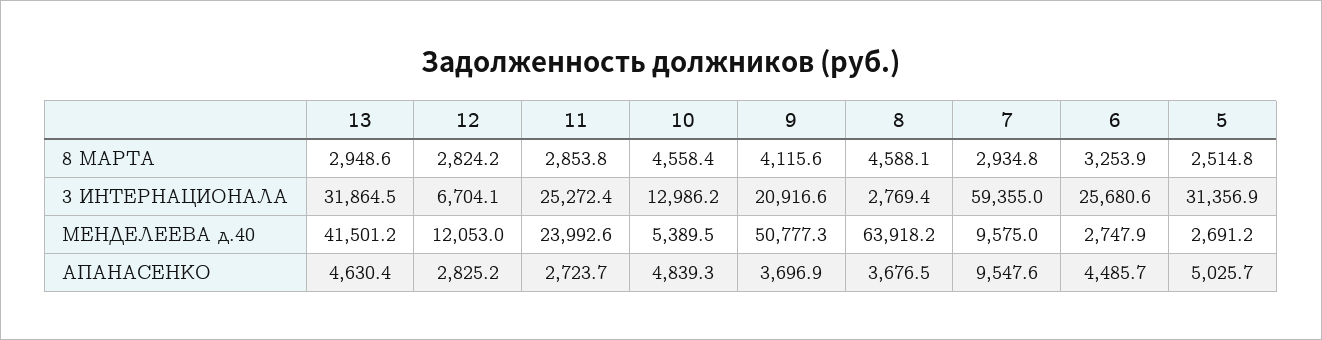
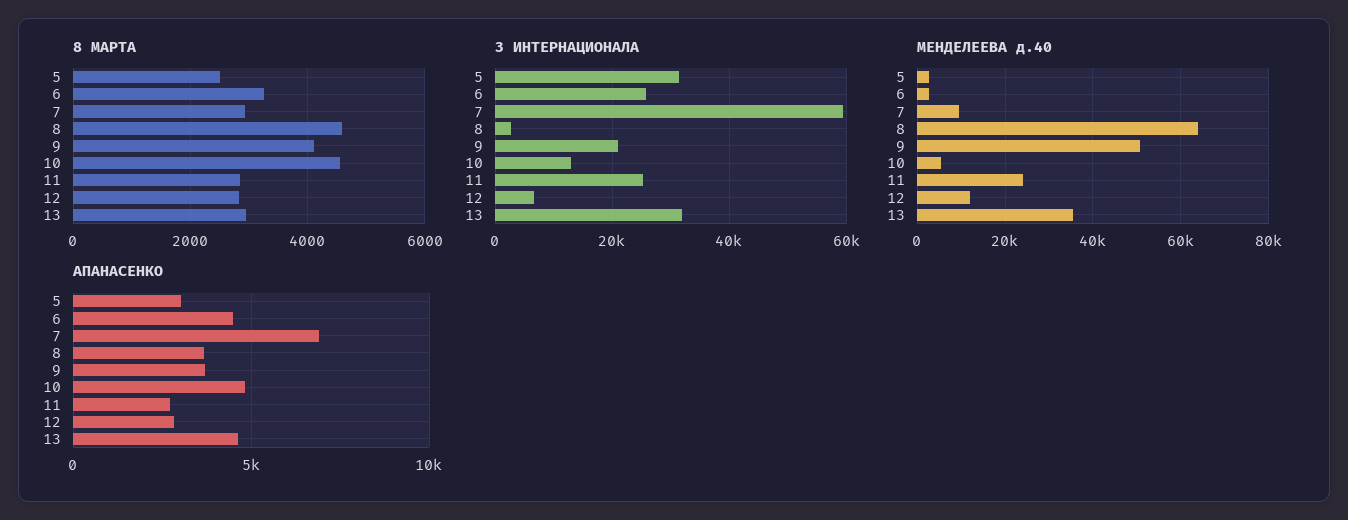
  {
    "8 МАРТА": {
      "13": 2948.6,
      "12": 2824.2,
      "11": 2853.8,
      "10": 4558.4,
      "9": 4115.6,
      "8": 4588.1,
      "7": 2934.8,
      "6": 3253.9,
      "5": 2514.8
    },
    "3 ИНТЕРНАЦИОНАЛА": {
      "13": 31864.5,
      "12": 6704.1,
      "11": 25272.4,
      "10": 12986.2,
      "9": 20916.6,
      "8": 2769.4,
      "7": 59355,
      "6": 25680.6,
      "5": 31356.9
    },
    "МЕНДЕЛЕЕВА д.40": {
-     "13": 41501.2,
+     "13": 36000,
      "12": 12053,
      "11": 23992.6,
      "10": 5389.5,
      "9": 50777.3,
      "8": 63918.2,
      "7": 9575,
      "6": 2747.9,
      "5": 2691.2
    },
    "АПАНАСЕНКО": {
      "13": 4630.4,
      "12": 2825.2,
      "11": 2723.7,
      "10": 4839.3,
      "9": 3696.9,
      "8": 3676.5,
-     "7": 9547.6,
+     "7": 7000,
      "6": 4485.7,
-     "5": 5025.7
+     "5": 3000
    }
  }

